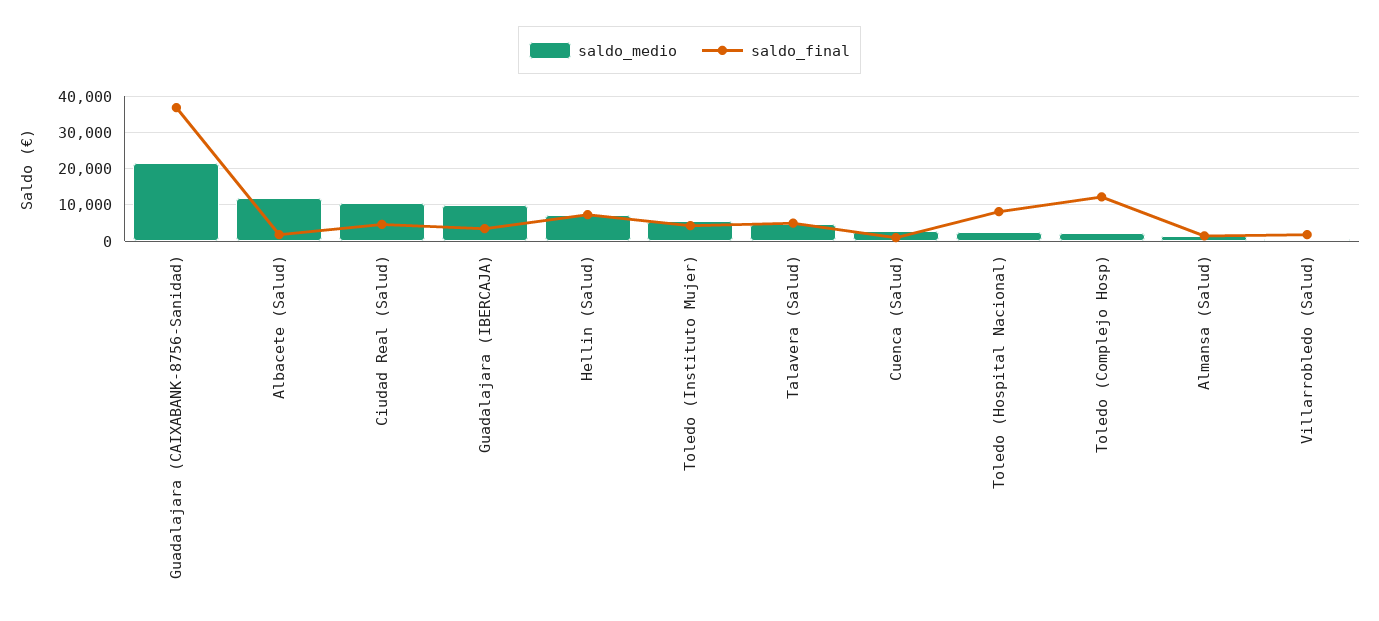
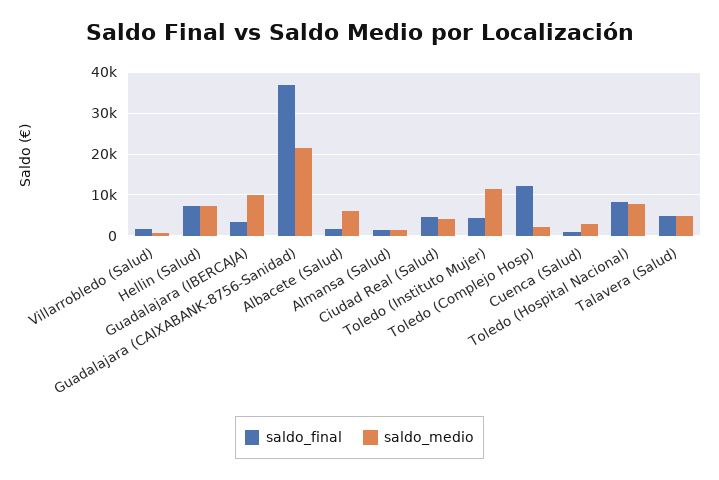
  {
    "saldo_medio": {
      "Guadalajara (CAIXABANK-8756-Sanidad)": 22000,
-     "Albacete (Salud)": 12000,
+     "Albacete (Salud)": 6000,
-     "Ciudad Real (Salud)": 10000,
+     "Ciudad Real (Salud)": 4000,
      "Guadalajara (IBERCAJA)": 10000,
      "Hellin (Salud)": 8000,
-     "Toledo (Instituto Mujer)": 6000,
+     "Toledo (Instituto Mujer)": 12000,
      "Talavera (Salud)": 4000,
      "Cuenca (Salud)": 2000,
-     "Toledo (Hospital Nacional)": 2000,
+     "Toledo (Hospital Nacional)": 8000,
      "Toledo (Complejo Hosp)": 2000,
      "Almansa (Salud)": 2000,
      "Villarrobledo (Salud)": 0
    },
    "saldo_final": {
      "Guadalajara (CAIXABANK-8756-Sanidad)": 36000,
      "Albacete (Salud)": 2000,
      "Ciudad Real (Salud)": 4000,
      "Guadalajara (IBERCAJA)": 4000,
      "Hellin (Salud)": 8000,
      "Toledo (Instituto Mujer)": 4000,
      "Talavera (Salud)": 4000,
      "Cuenca (Salud)": 0,
      "Toledo (Hospital Nacional)": 8000,
      "Toledo (Complejo Hosp)": 12000,
      "Almansa (Salud)": 2000,
      "Villarrobledo (Salud)": 2000
    }
  }

